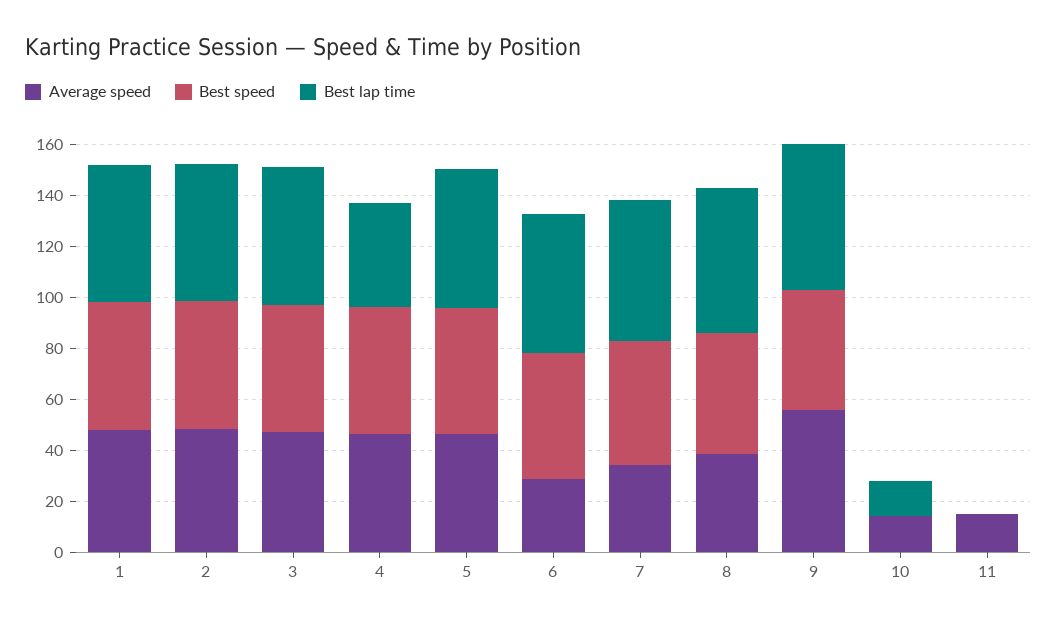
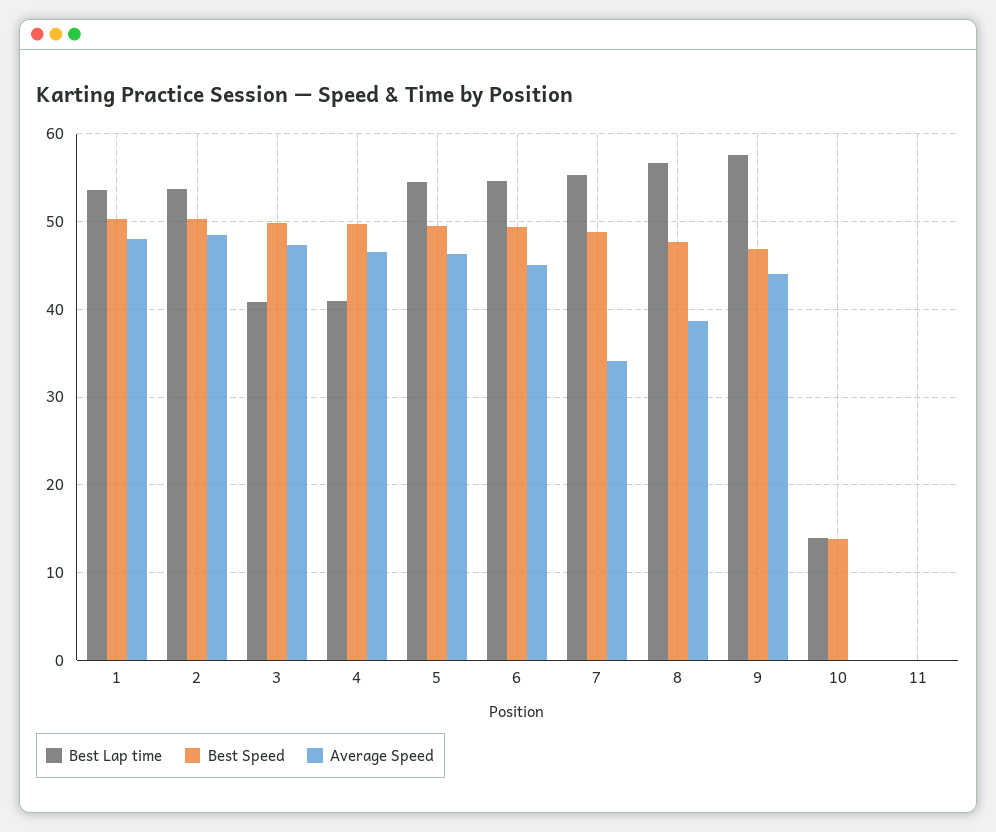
  {
    "Average speed": {
      "1": 48,
      "2": 48,
      "3": 47,
      "4": 47,
      "5": 46,
-     "6": 30,
+     "6": 45,
      "7": 34,
      "8": 39,
-     "9": 55,
+     "9": 44,
-     "10": 15,
+     "10": 0,
-     "11": 15
+     "11": 0
    },
    "Best speed": {
      "1": 50,
      "2": 50,
      "3": 50,
      "4": 50,
      "5": 50,
      "6": 49,
      "7": 49,
      "8": 48,
      "9": 47,
-     "10": 0,
+     "10": 14,
      "11": 0
    },
    "Best lap time": {
      "1": 54,
      "2": 54,
-     "3": 55,
+     "3": 41,
      "4": 41,
      "5": 54,
      "6": 55,
      "7": 55,
      "8": 57,
      "9": 58,
      "10": 14,
      "11": 0
    }
  }

